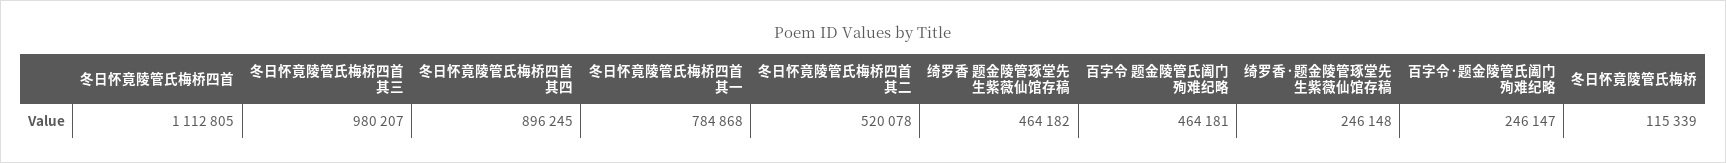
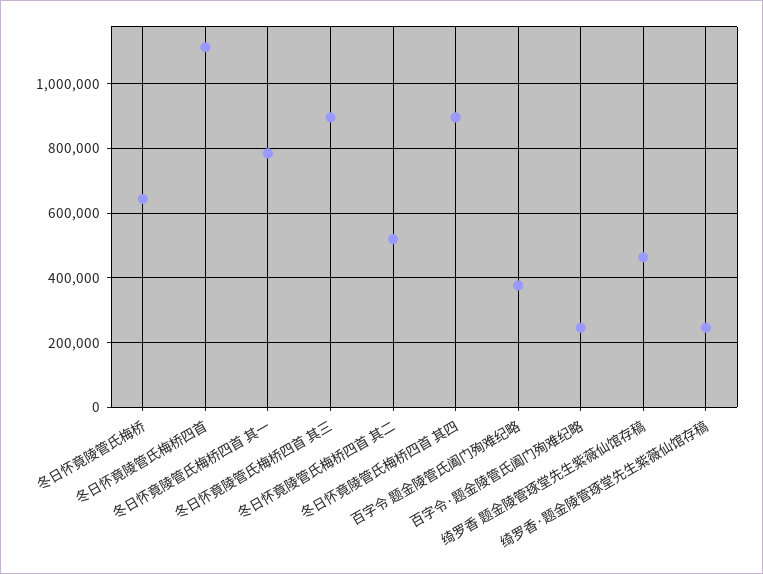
  {
    "冬日怀竟陵管氏梅桥四首": 1112805,
-   "冬日怀竟陵管氏梅桥四首 其三": 980207,
+   "冬日怀竟陵管氏梅桥四首 其三": 900000,
    "冬日怀竟陵管氏梅桥四首 其四": 896245,
    "冬日怀竟陵管氏梅桥四首 其一": 784868,
    "冬日怀竟陵管氏梅桥四首 其二": 520078,
    "绮罗香 题金陵管琢堂先生紫薇仙馆存稿": 464182,
-   "百字令 题金陵管氏阖门殉难纪略": 464181,
+   "百字令 题金陵管氏阖门殉难纪略": 380000,
    "绮罗香·题金陵管琢堂先生紫薇仙馆存稿": 246148,
    "百字令·题金陵管氏阖门殉难纪略": 246147,
-   "冬日怀竟陵管氏梅桥": 115339
+   "冬日怀竟陵管氏梅桥": 640000
  }

